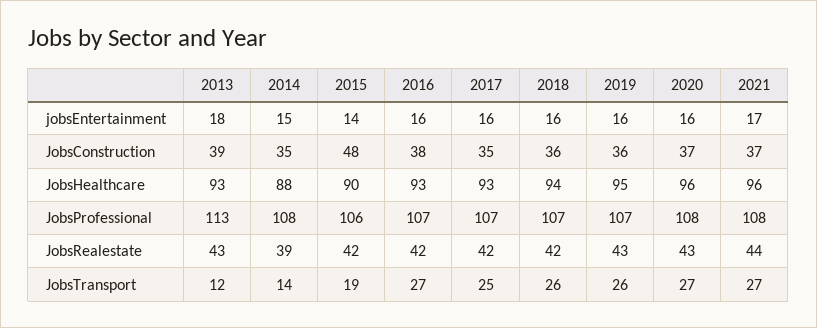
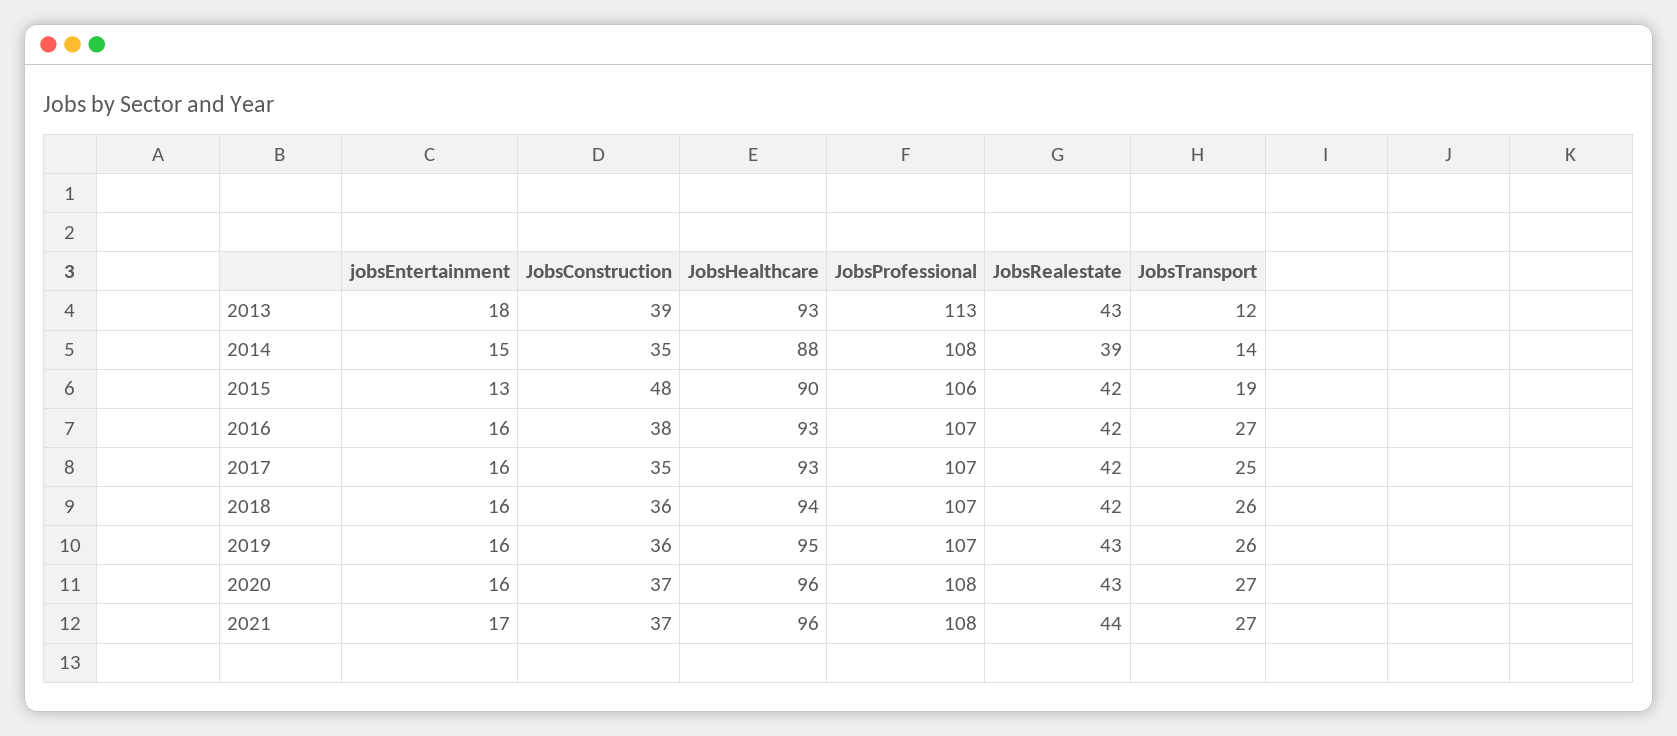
  {
    "2013": {
      "jobsEntertainment": 18,
      "JobsConstruction": 39,
      "JobsHealthcare": 93,
      "JobsProfessional": 113,
      "JobsRealestate": 43,
      "JobsTransport": 12
    },
    "2014": {
      "jobsEntertainment": 15,
      "JobsConstruction": 35,
      "JobsHealthcare": 88,
      "JobsProfessional": 108,
      "JobsRealestate": 39,
      "JobsTransport": 14
    },
    "2015": {
-     "jobsEntertainment": 14,
+     "jobsEntertainment": 13,
      "JobsConstruction": 48,
      "JobsHealthcare": 90,
      "JobsProfessional": 106,
      "JobsRealestate": 42,
      "JobsTransport": 19
    },
    "2016": {
      "jobsEntertainment": 16,
      "JobsConstruction": 38,
      "JobsHealthcare": 93,
      "JobsProfessional": 107,
      "JobsRealestate": 42,
      "JobsTransport": 27
    },
    "2017": {
      "jobsEntertainment": 16,
      "JobsConstruction": 35,
      "JobsHealthcare": 93,
      "JobsProfessional": 107,
      "JobsRealestate": 42,
      "JobsTransport": 25
    },
    "2018": {
      "jobsEntertainment": 16,
      "JobsConstruction": 36,
      "JobsHealthcare": 94,
      "JobsProfessional": 107,
      "JobsRealestate": 42,
      "JobsTransport": 26
    },
    "2019": {
      "jobsEntertainment": 16,
      "JobsConstruction": 36,
      "JobsHealthcare": 95,
      "JobsProfessional": 107,
      "JobsRealestate": 43,
      "JobsTransport": 26
    },
    "2020": {
      "jobsEntertainment": 16,
      "JobsConstruction": 37,
      "JobsHealthcare": 96,
      "JobsProfessional": 108,
      "JobsRealestate": 43,
      "JobsTransport": 27
    },
    "2021": {
      "jobsEntertainment": 17,
      "JobsConstruction": 37,
      "JobsHealthcare": 96,
      "JobsProfessional": 108,
      "JobsRealestate": 44,
      "JobsTransport": 27
    }
  }

